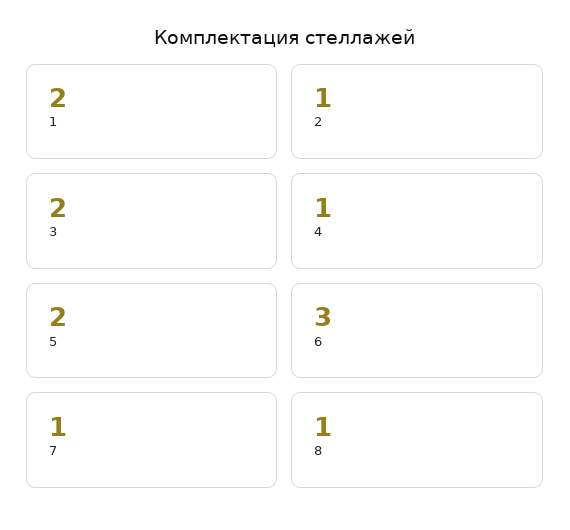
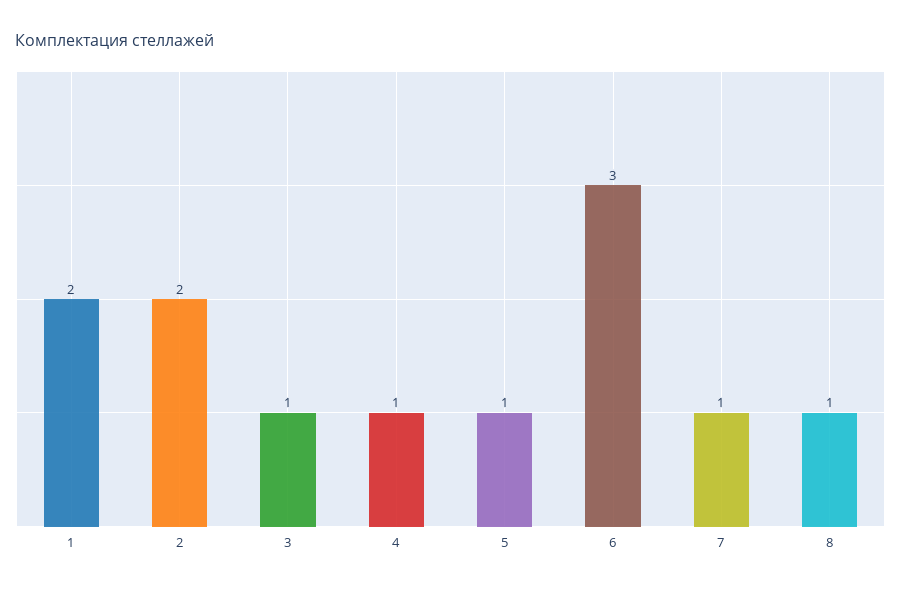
  {
    "1": 2,
-   "2": 1,
+   "2": 2,
-   "3": 2,
+   "3": 1,
    "4": 1,
-   "5": 2,
+   "5": 1,
    "6": 3,
    "7": 1,
    "8": 1
  }

